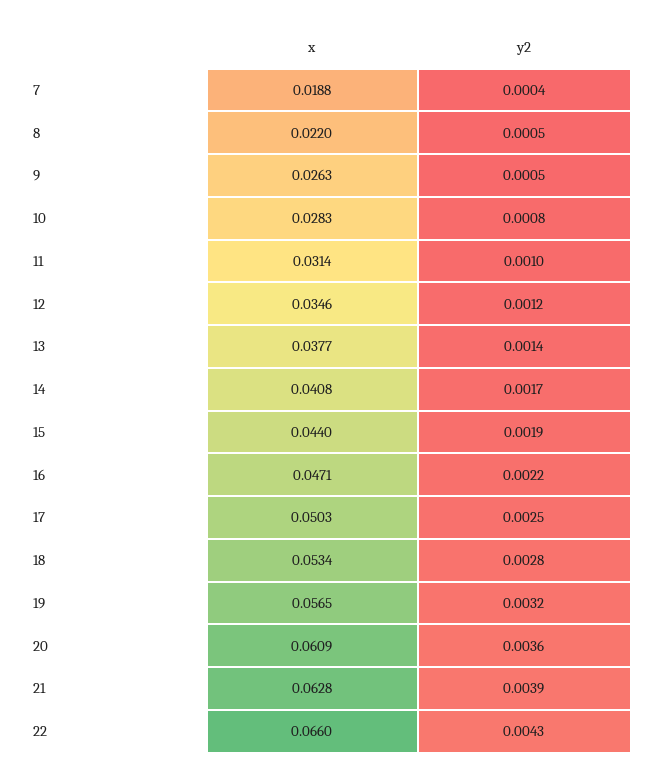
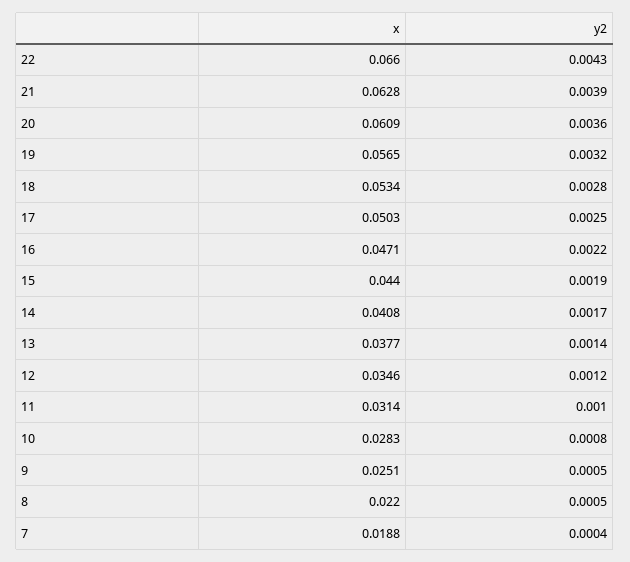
  {
    "x": {
      "7": 0.0188,
      "8": 0.022,
-     "9": 0.0263,
+     "9": 0.0251,
      "10": 0.0283,
      "11": 0.0314,
      "12": 0.0346,
      "13": 0.0377,
      "14": 0.0408,
      "15": 0.044,
      "16": 0.0471,
      "17": 0.0503,
      "18": 0.0534,
      "19": 0.0565,
      "20": 0.0609,
      "21": 0.0628,
      "22": 0.066
    },
    "y2": {
      "7": 0.0004,
      "8": 0.0005,
      "9": 0.0005,
      "10": 0.0008,
      "11": 0.001,
      "12": 0.0012,
      "13": 0.0014,
      "14": 0.0017,
      "15": 0.0019,
      "16": 0.0022,
      "17": 0.0025,
      "18": 0.0028,
      "19": 0.0032,
      "20": 0.0036,
      "21": 0.0039,
      "22": 0.0043
    }
  }

